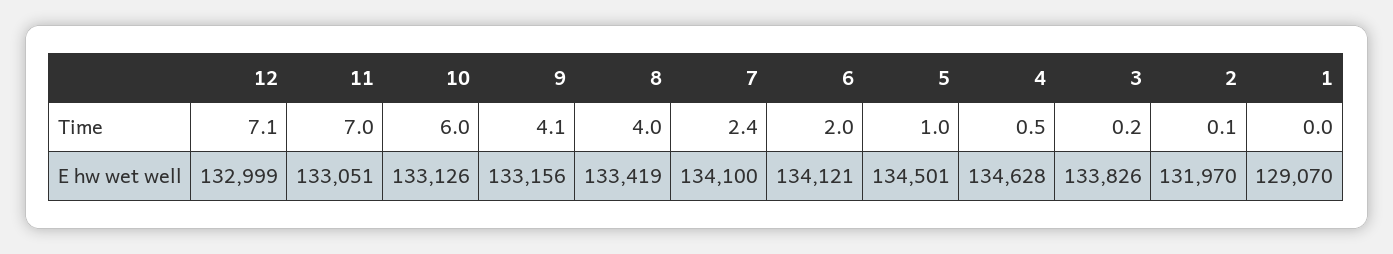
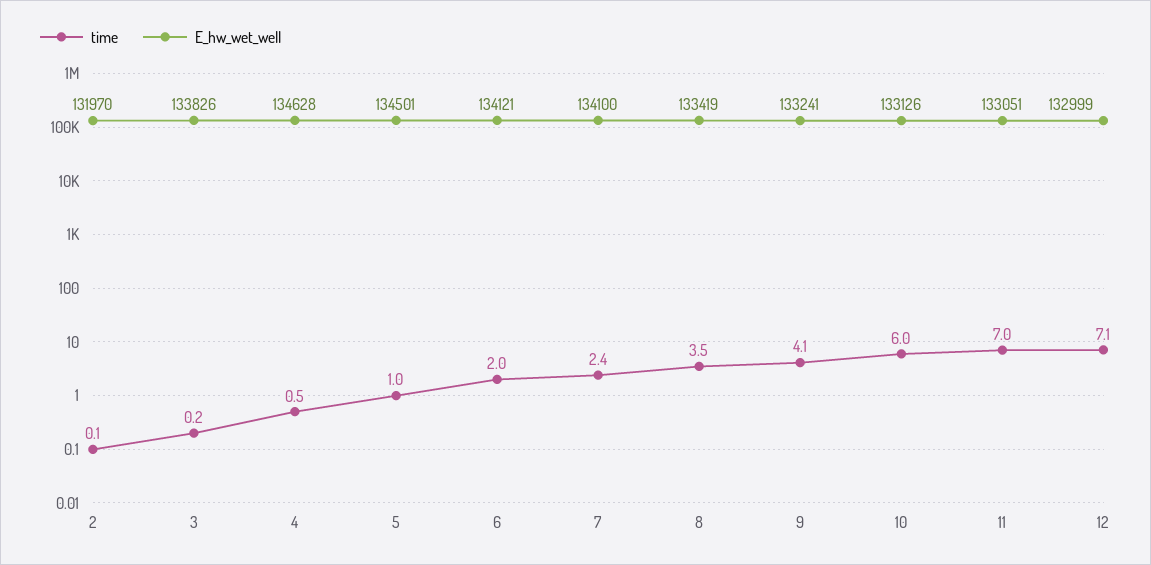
  {
    "Time": {
      "12": 7.1,
      "11": 7,
      "10": 6,
      "9": 4.1,
-     "8": 4,
+     "8": 3.5,
      "7": 2.4,
      "6": 2,
      "5": 1,
      "4": 0.5,
      "3": 0.2,
-     "2": 0.1,
+     "2": 0.1
-     "1": 0
    },
    "E hw wet well": {
      "12": 132999,
      "11": 133051,
      "10": 133126,
-     "9": 133156,
+     "9": 133241,
      "8": 133419,
      "7": 134100,
      "6": 134121,
      "5": 134501,
      "4": 134628,
      "3": 133826,
-     "2": 131970,
+     "2": 131970
-     "1": 129070
    }
  }

